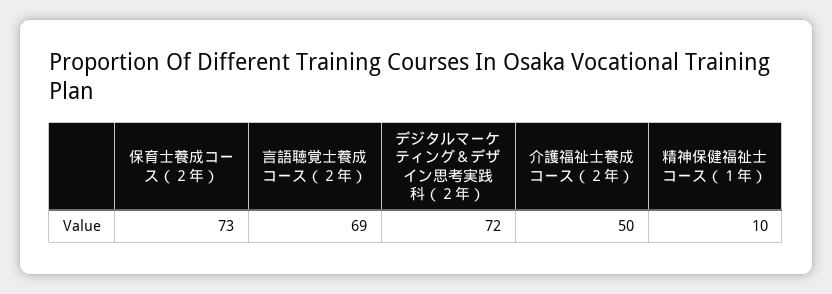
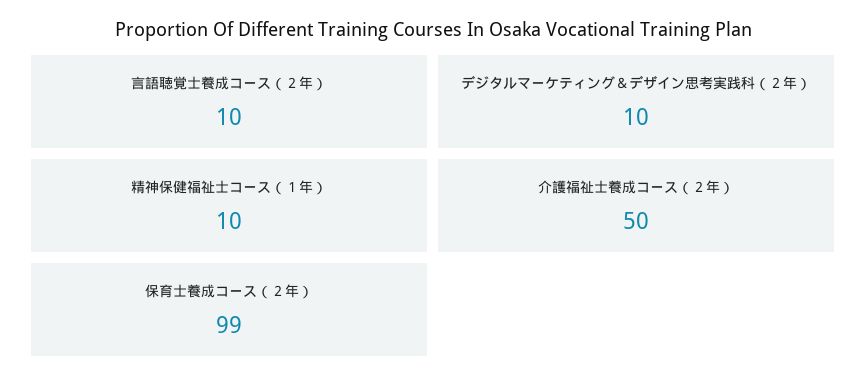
  {
-   "保育士養成コース（２年）": 73,
+   "保育士養成コース（２年）": 99,
-   "言語聴覚士養成コース（２年）": 69,
+   "言語聴覚士養成コース（２年）": 10,
-   "デジタルマーケティング＆デザイン思考実践科（２年）": 72,
+   "デジタルマーケティング＆デザイン思考実践科（２年）": 10,
    "介護福祉士養成コース（２年）": 50,
    "精神保健福祉士コース（１年）": 10
  }

